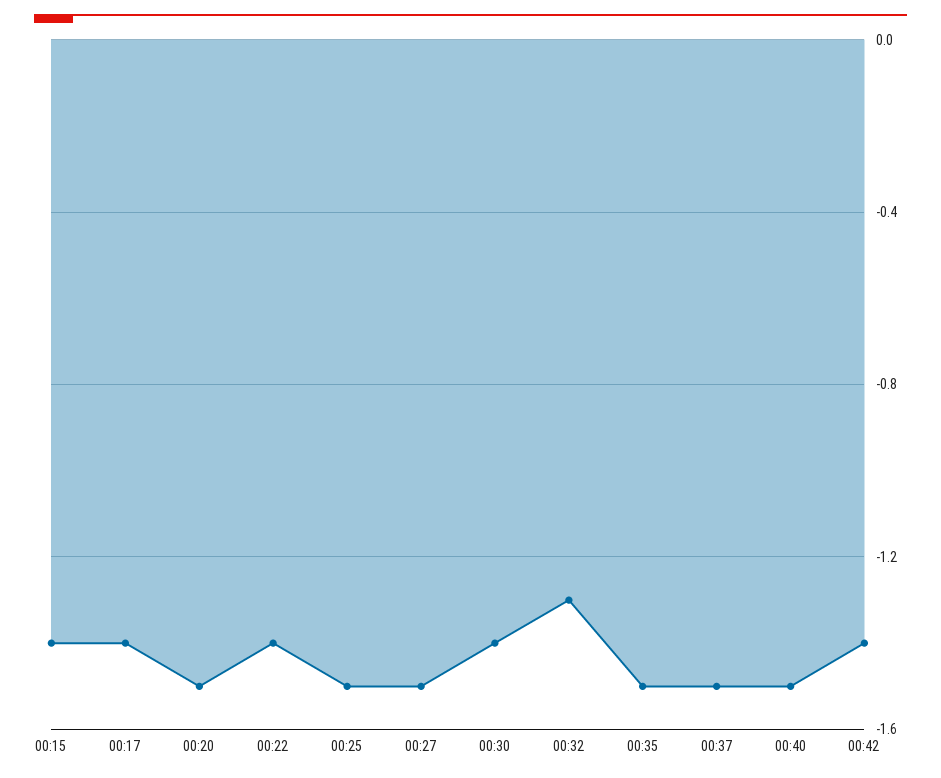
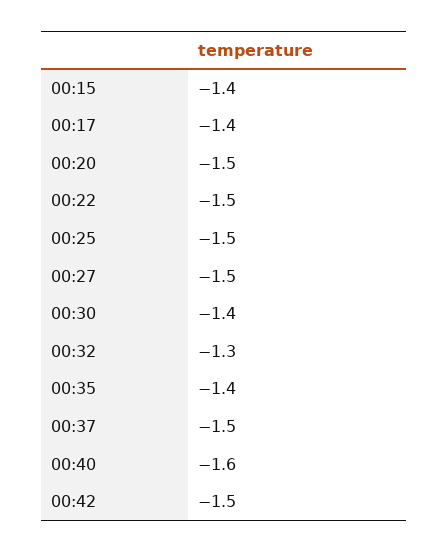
  {
    "00:15": -1.4,
    "00:17": -1.4,
    "00:20": -1.5,
-   "00:22": -1.4,
+   "00:22": -1.5,
    "00:25": -1.5,
    "00:27": -1.5,
    "00:30": -1.4,
    "00:32": -1.3,
-   "00:35": -1.5,
+   "00:35": -1.4,
    "00:37": -1.5,
-   "00:40": -1.5,
+   "00:40": -1.6,
-   "00:42": -1.4
+   "00:42": -1.5
  }

